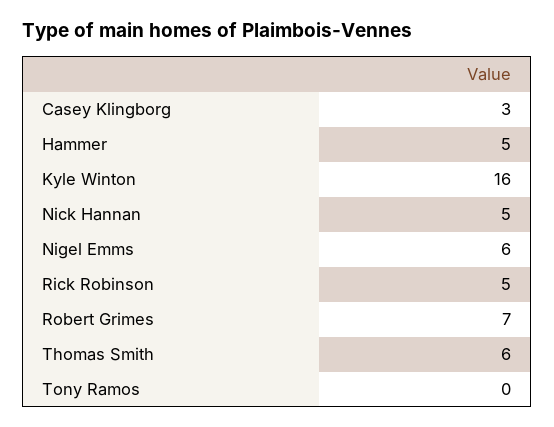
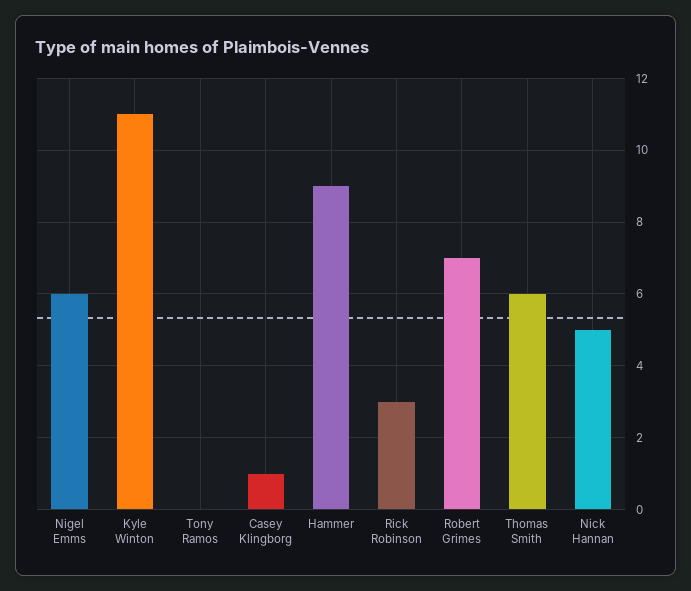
  {
-   "Casey Klingborg": 3,
+   "Casey Klingborg": 1,
-   "Hammer": 5,
+   "Hammer": 9,
-   "Kyle Winton": 16,
+   "Kyle Winton": 11,
    "Nick Hannan": 5,
    "Nigel Emms": 6,
-   "Rick Robinson": 5,
+   "Rick Robinson": 3,
    "Robert Grimes": 7,
    "Thomas Smith": 6,
    "Tony Ramos": 0
  }

